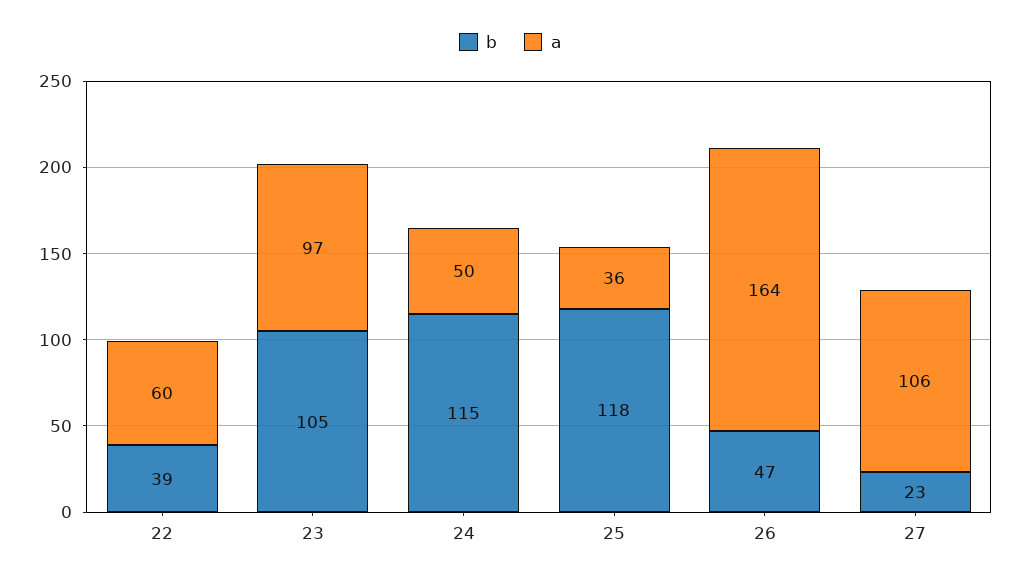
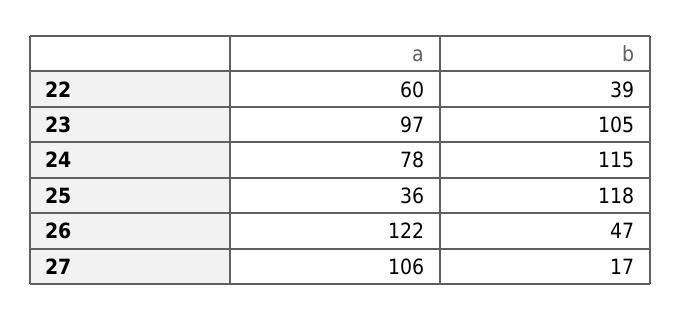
  {
    "b": {
      "22": 39,
      "23": 105,
      "24": 115,
      "25": 118,
      "26": 47,
-     "27": 23
+     "27": 17
    },
    "a": {
      "22": 60,
      "23": 97,
-     "24": 50,
+     "24": 78,
      "25": 36,
-     "26": 164,
+     "26": 122,
      "27": 106
    }
  }

